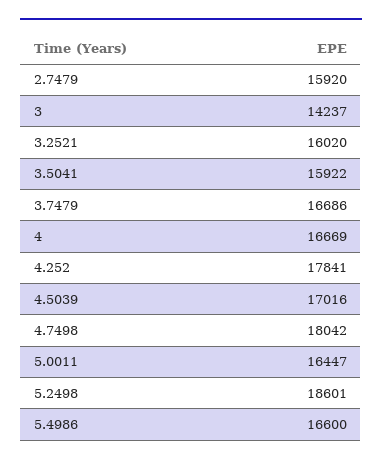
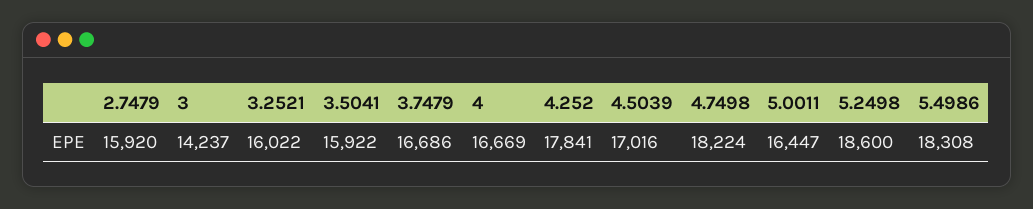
  {
    "2.7479": 15920,
    "3": 14237,
-   "3.2521": 16020,
+   "3.2521": 16022,
    "3.5041": 15922,
    "3.7479": 16686,
    "4": 16669,
    "4.252": 17841,
    "4.5039": 17016,
-   "4.7498": 18042,
+   "4.7498": 18224,
    "5.0011": 16447,
-   "5.2498": 18601,
+   "5.2498": 18600,
-   "5.4986": 16600
+   "5.4986": 18308
  }

